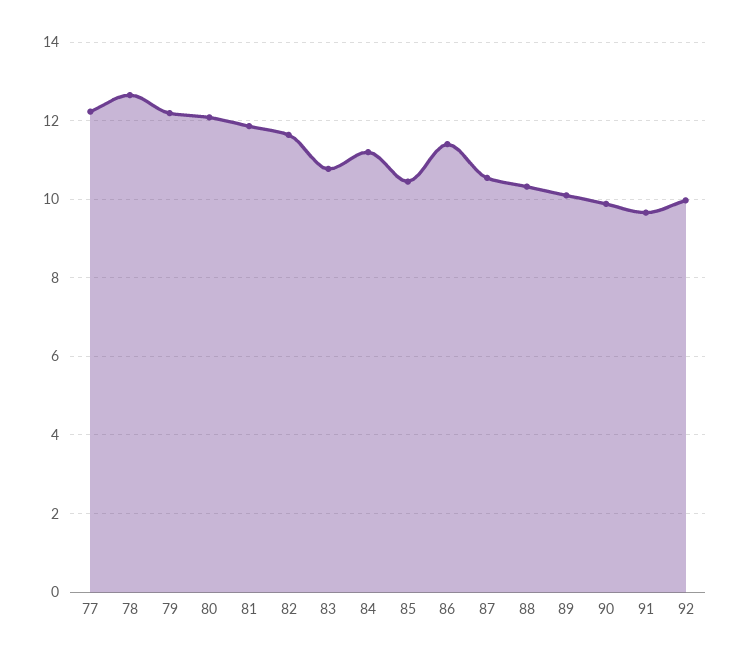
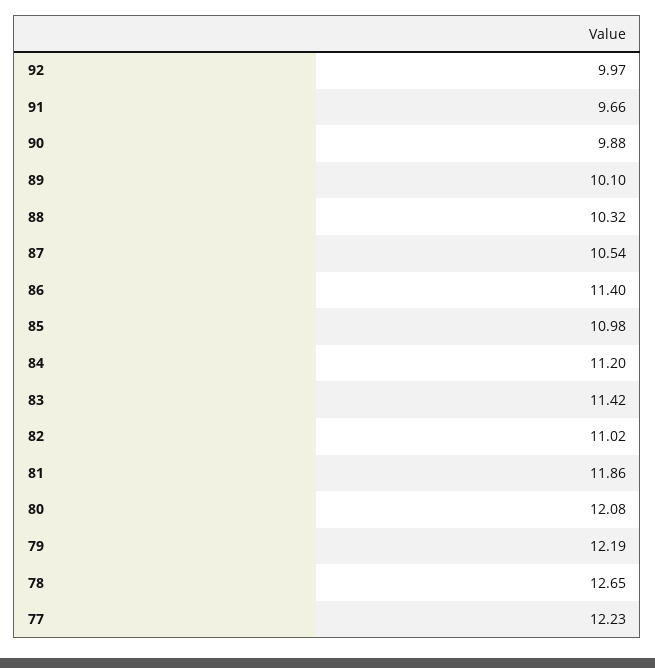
  {
    "77": 12.23,
    "78": 12.65,
    "79": 12.19,
    "80": 12.08,
    "81": 11.86,
-   "82": 11.6,
+   "82": 11.02,
-   "83": 10.8,
+   "83": 11.42,
    "84": 11.2,
-   "85": 10.4,
+   "85": 10.98,
    "86": 11.4,
    "87": 10.54,
    "88": 10.32,
    "89": 10.1,
    "90": 9.88,
    "91": 9.66,
    "92": 9.97
  }

